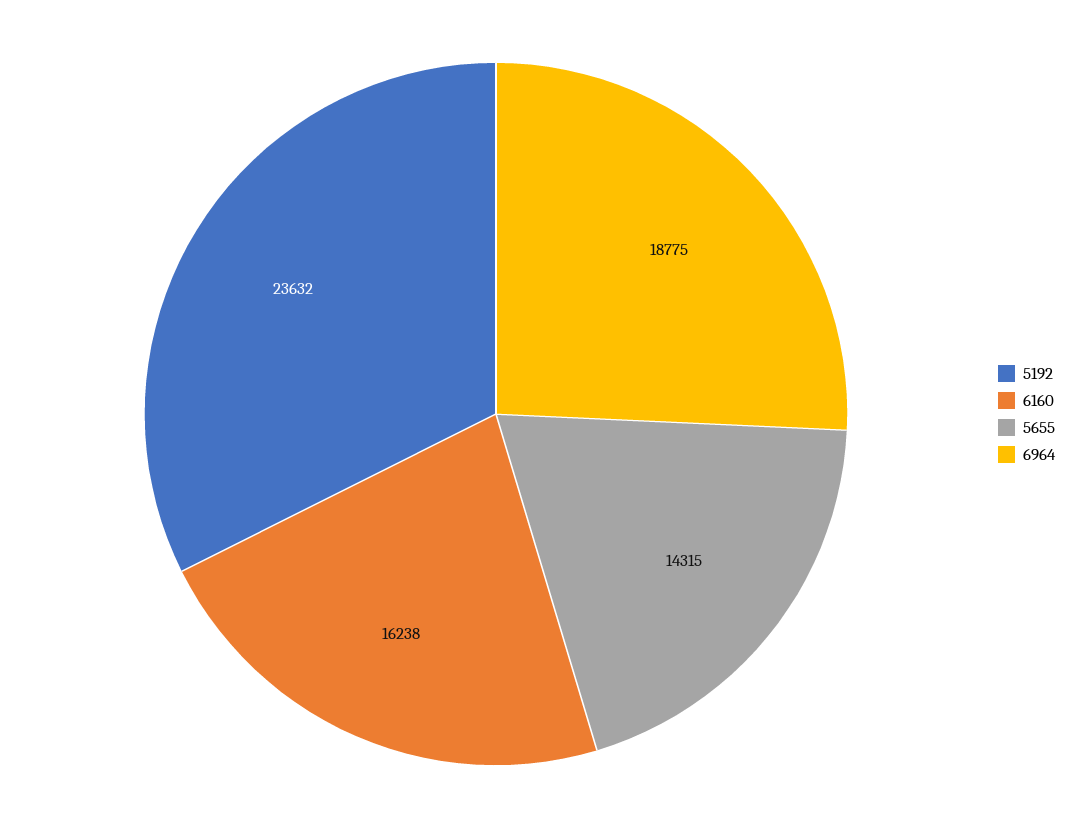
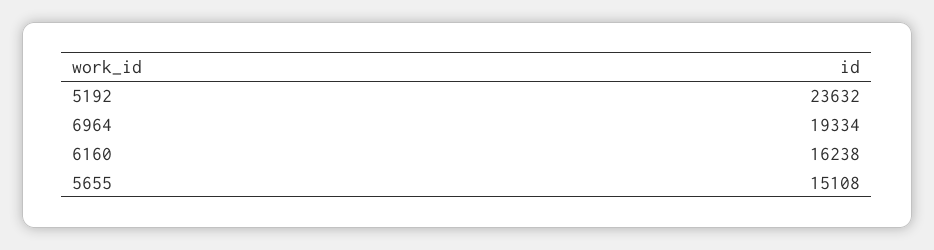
  {
    "5192": 23632,
    "6160": 16238,
-   "5655": 14315,
+   "5655": 15108,
-   "6964": 18775
+   "6964": 19334
  }

